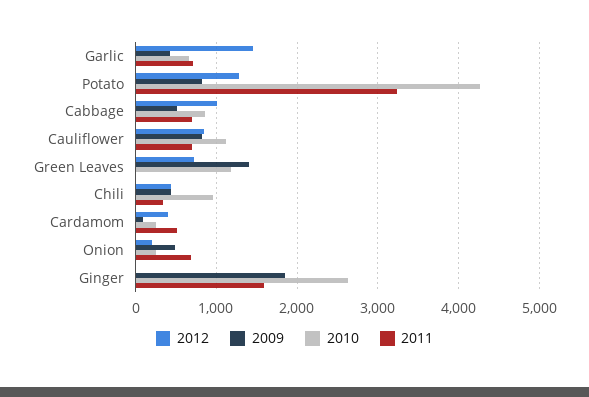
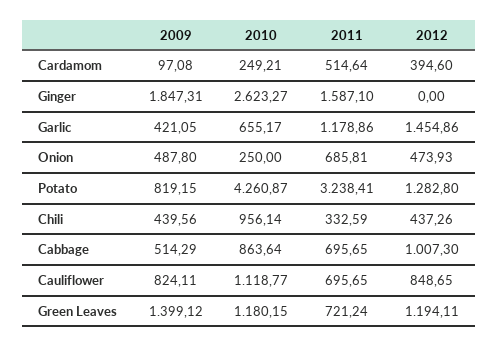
  {
    "2012": {
      "Garlic": 1454.86,
      "Potato": 1282.8,
      "Cabbage": 1007.3,
      "Cauliflower": 848.65,
-     "Green Leaves": 700,
+     "Green Leaves": 1194.11,
      "Chili": 437.26,
      "Cardamom": 394.6,
-     "Onion": 200,
+     "Onion": 473.93,
      "Ginger": 0
    },
    "2009": {
      "Garlic": 421.05,
      "Potato": 819.15,
      "Cabbage": 514.29,
      "Cauliflower": 824.11,
      "Green Leaves": 1399.12,
      "Chili": 439.56,
      "Cardamom": 97.08,
      "Onion": 487.8,
      "Ginger": 1847.31
    },
    "2010": {
      "Garlic": 655.17,
      "Potato": 4260.87,
      "Cabbage": 863.64,
      "Cauliflower": 1118.77,
      "Green Leaves": 1180.15,
      "Chili": 956.14,
      "Cardamom": 249.21,
      "Onion": 250,
      "Ginger": 2623.27
    },
    "2011": {
-     "Garlic": 700,
+     "Garlic": 1178.86,
      "Potato": 3238.41,
      "Cabbage": 695.65,
      "Cauliflower": 695.65,
-     "Green Leaves": 0,
+     "Green Leaves": 721.24,
      "Chili": 332.59,
      "Cardamom": 514.64,
      "Onion": 685.81,
      "Ginger": 1587.1
    }
  }

